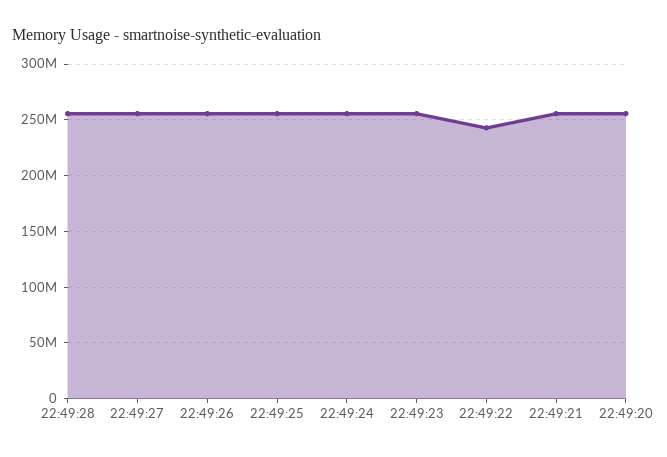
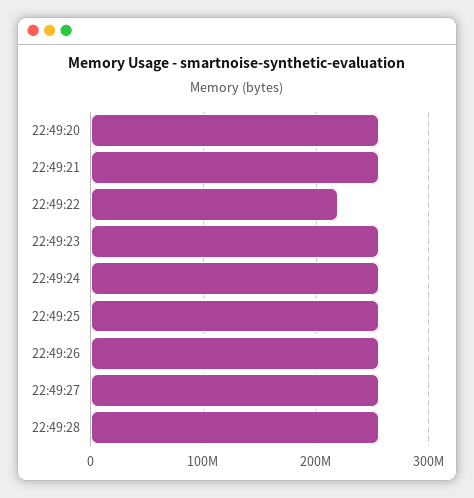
  {
    "22:49:28": 260000000,
    "22:49:27": 260000000,
    "22:49:26": 260000000,
    "22:49:25": 260000000,
    "22:49:24": 260000000,
    "22:49:23": 260000000,
-   "22:49:22": 240000000,
+   "22:49:22": 220000000,
    "22:49:21": 260000000,
    "22:49:20": 260000000
  }

